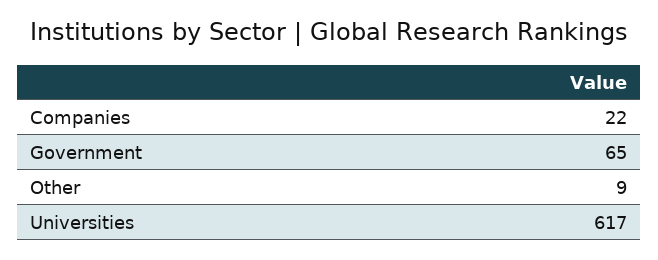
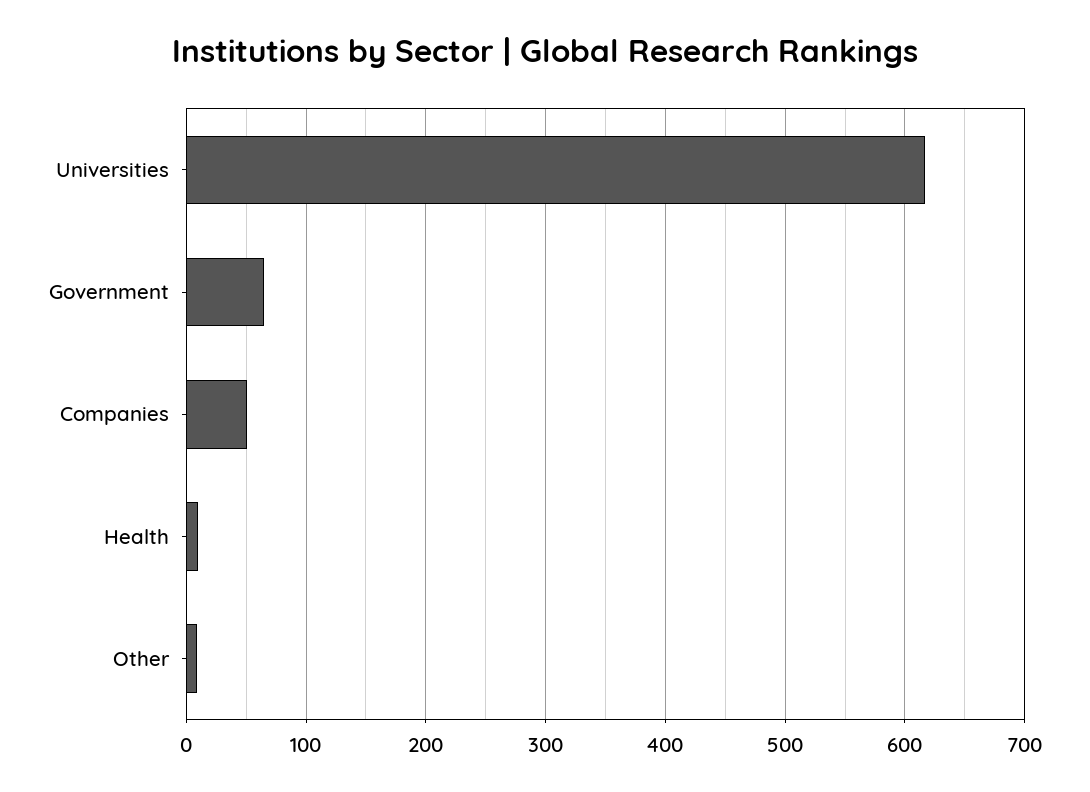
  {
-   "Companies": 22,
+   "Companies": 50,
    "Government": 65,
    "Other": 9,
-   "Universities": 617
+   "Universities": 617,
+   "Health": 10
  }

